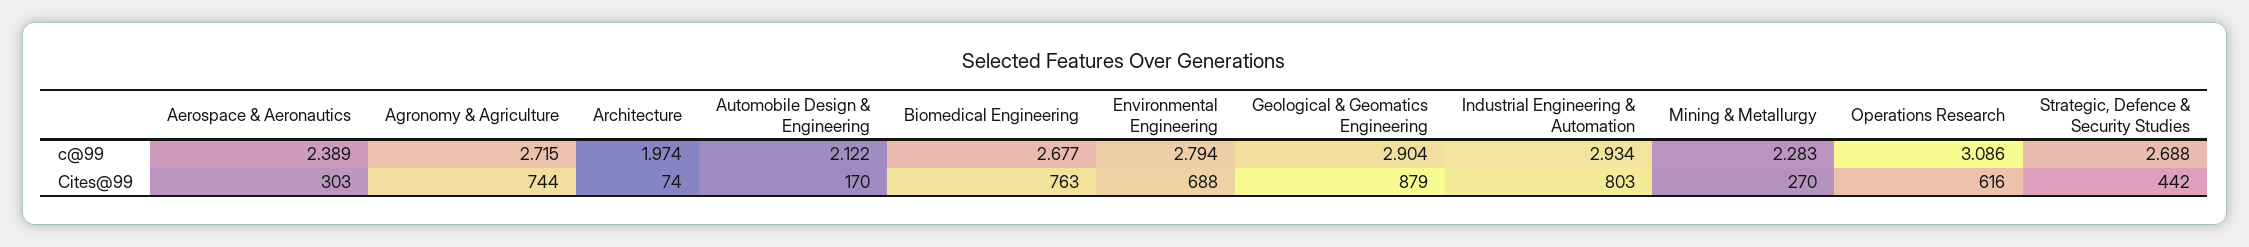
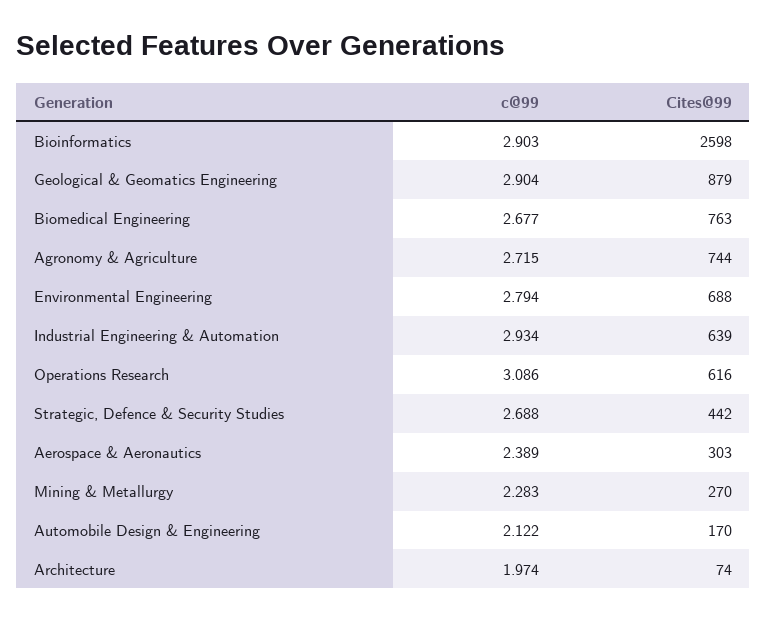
  {
    "Aerospace & Aeronautics": {
      "c@99": 2.389,
      "Cites@99": 303
    },
    "Agronomy & Agriculture": {
      "c@99": 2.715,
      "Cites@99": 744
    },
    "Architecture": {
      "c@99": 1.974,
      "Cites@99": 74
    },
    "Automobile Design & Engineering": {
      "c@99": 2.122,
      "Cites@99": 170
    },
    "Biomedical Engineering": {
      "c@99": 2.677,
      "Cites@99": 763
    },
    "Environmental Engineering": {
      "c@99": 2.794,
      "Cites@99": 688
    },
    "Geological & Geomatics Engineering": {
      "c@99": 2.904,
      "Cites@99": 879
    },
    "Industrial Engineering & Automation": {
      "c@99": 2.934,
-     "Cites@99": 803
+     "Cites@99": 639
    },
    "Mining & Metallurgy": {
      "c@99": 2.283,
      "Cites@99": 270
    },
    "Operations Research": {
      "c@99": 3.086,
      "Cites@99": 616
    },
    "Strategic, Defence & Security Studies": {
      "c@99": 2.688,
      "Cites@99": 442
-   }
+   },
+   "Bioinformatics": {
+     "c@99": 2.903,
+     "Cites@99": 2598
+   }
  }

